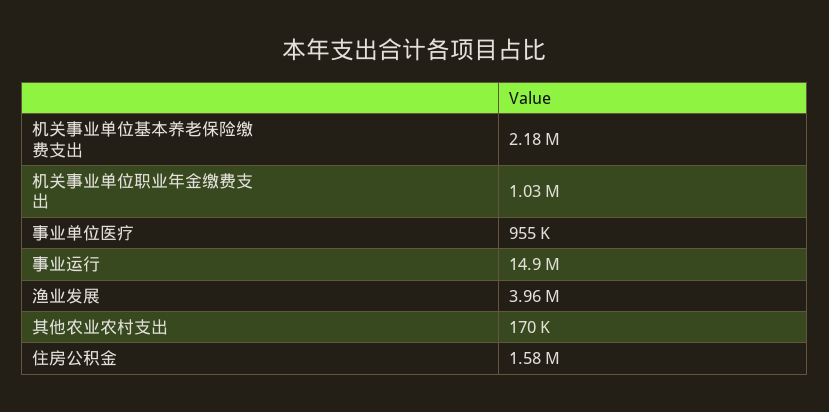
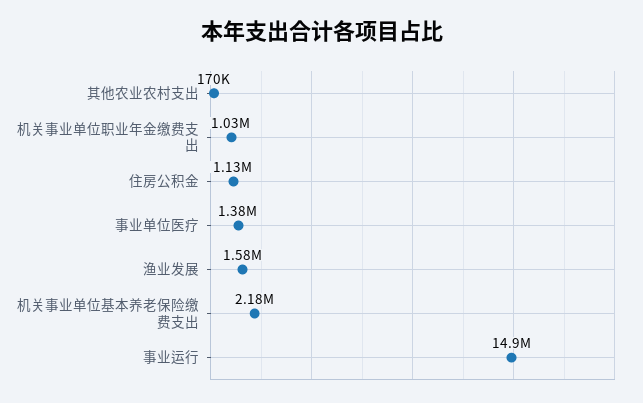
  {
    "机关事业单位基本养老保险缴费支出": 2180000,
    "机关事业单位职业年金缴费支出": 1030000,
-   "事业单位医疗": 955000,
+   "事业单位医疗": 1380000,
    "事业运行": 14900000,
-   "渔业发展": 3960000,
+   "渔业发展": 1580000,
    "其他农业农村支出": 170000,
-   "住房公积金": 1580000
+   "住房公积金": 1130000
  }

